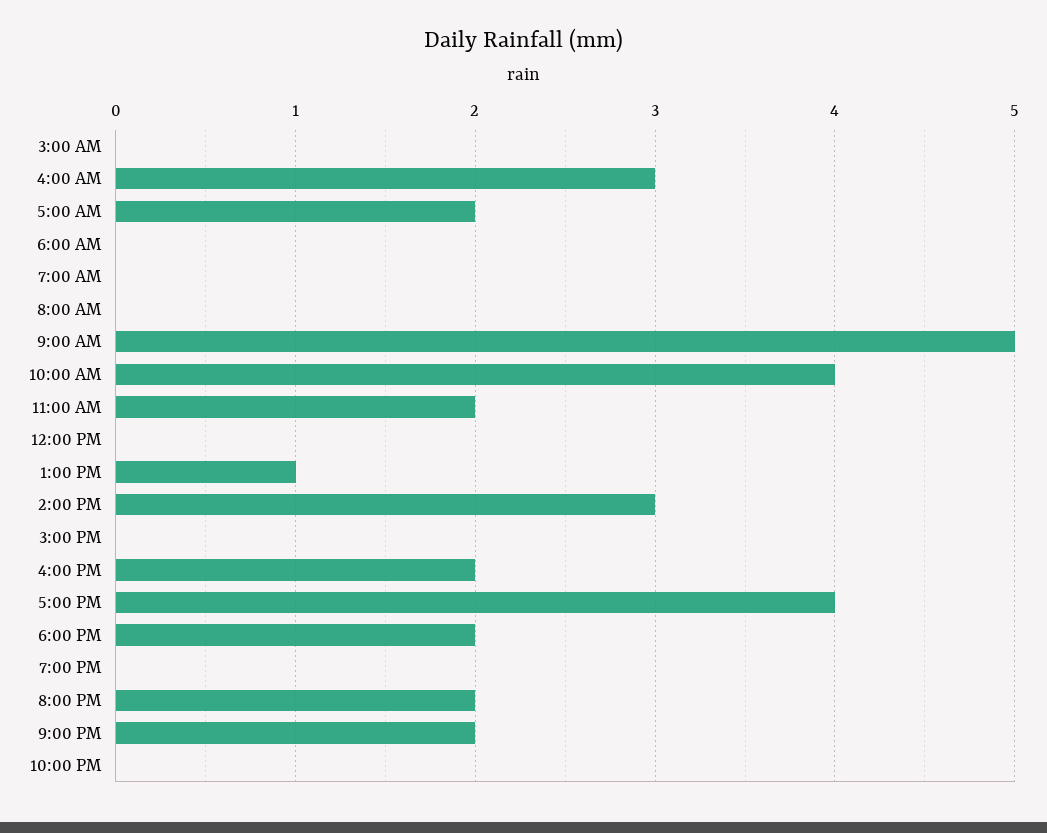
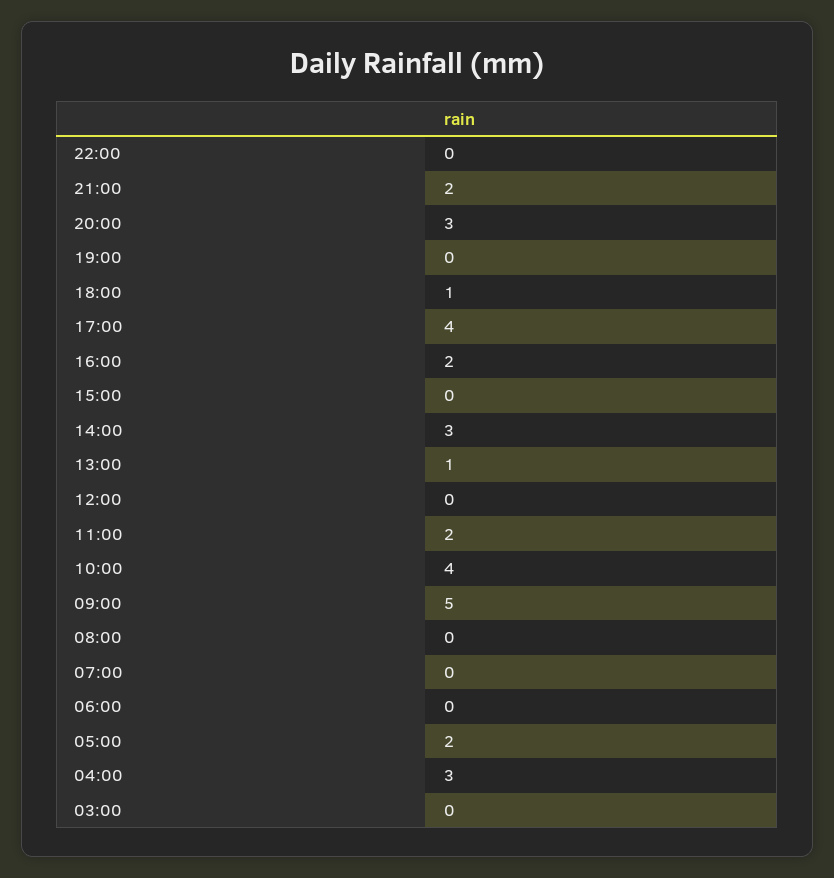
  {
    "3:00 AM": 0,
    "4:00 AM": 3,
    "5:00 AM": 2,
    "6:00 AM": 0,
    "7:00 AM": 0,
    "8:00 AM": 0,
    "9:00 AM": 5,
    "10:00 AM": 4,
    "11:00 AM": 2,
    "12:00 PM": 0,
    "1:00 PM": 1,
    "2:00 PM": 3,
    "3:00 PM": 0,
    "4:00 PM": 2,
    "5:00 PM": 4,
-   "6:00 PM": 2,
+   "6:00 PM": 1,
    "7:00 PM": 0,
-   "8:00 PM": 2,
+   "8:00 PM": 3,
    "9:00 PM": 2,
    "10:00 PM": 0
  }

